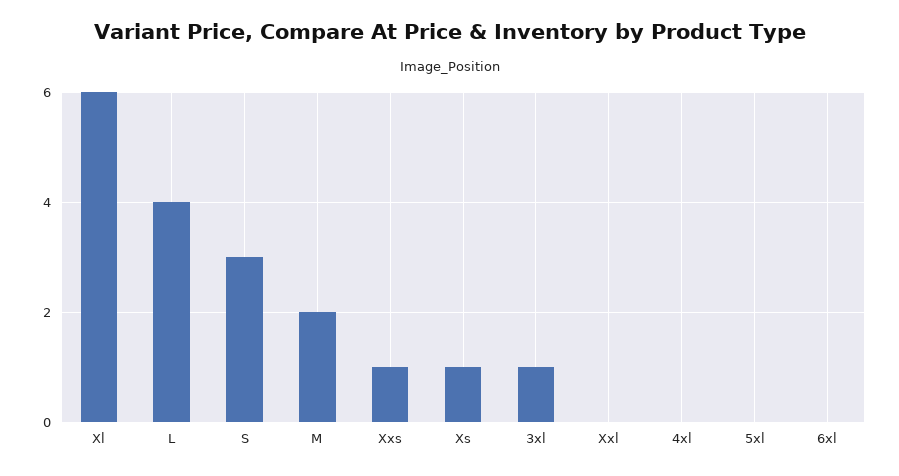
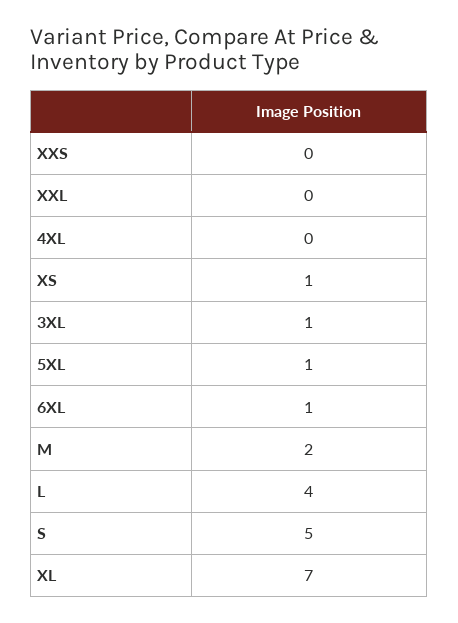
  {
-   "Xl": 6,
+   "Xl": 7,
    "L": 4,
-   "S": 3,
+   "S": 5,
    "M": 2,
-   "Xxs": 1,
+   "Xxs": 0,
    "Xs": 1,
    "3xl": 1,
    "Xxl": 0,
    "4xl": 0,
-   "5xl": 0,
+   "5xl": 1,
-   "6xl": 0
+   "6xl": 1
  }

